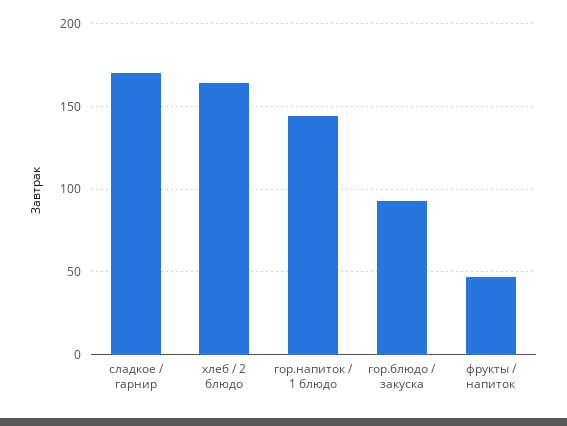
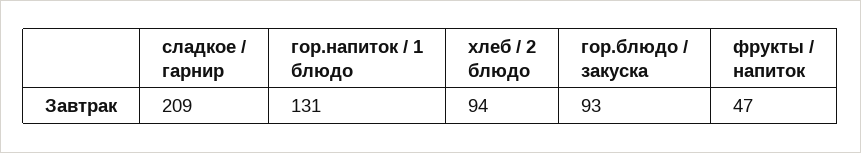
  {
-   "сладкое / гарнир": 170,
+   "сладкое / гарнир": 209,
-   "хлеб / 2 блюдо": 165,
+   "хлеб / 2 блюдо": 94,
-   "гор.напиток / 1 блюдо": 145,
+   "гор.напиток / 1 блюдо": 131,
    "гор.блюдо / закуска": 93,
    "фрукты / напиток": 47
  }

